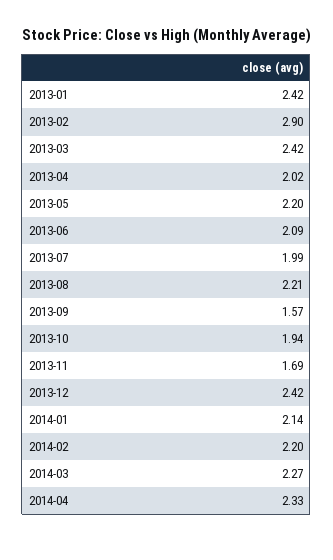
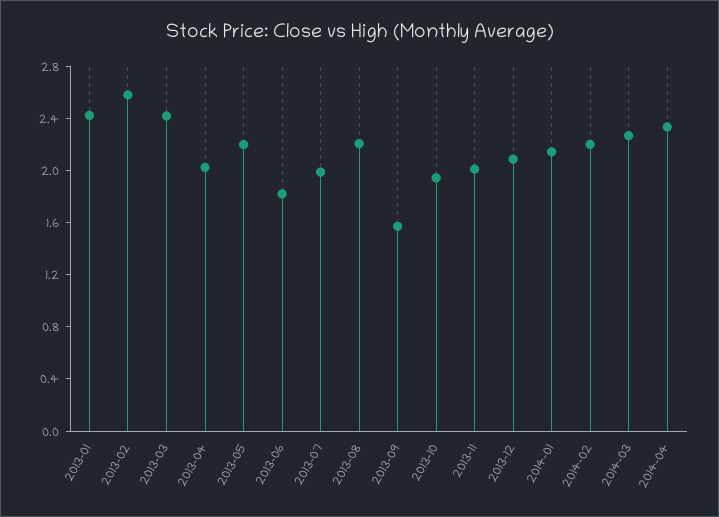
  {
    "2013-01": 2.42,
-   "2013-02": 2.9,
+   "2013-02": 2.6,
    "2013-03": 2.42,
    "2013-04": 2.02,
    "2013-05": 2.2,
-   "2013-06": 2.09,
+   "2013-06": 1.8,
    "2013-07": 1.99,
    "2013-08": 2.21,
    "2013-09": 1.57,
    "2013-10": 1.94,
-   "2013-11": 1.69,
+   "2013-11": 2,
-   "2013-12": 2.42,
+   "2013-12": 2.1,
    "2014-01": 2.14,
    "2014-02": 2.2,
    "2014-03": 2.27,
    "2014-04": 2.33
  }

